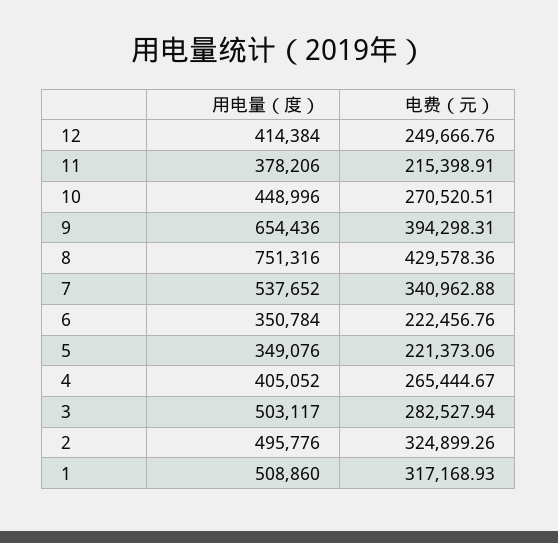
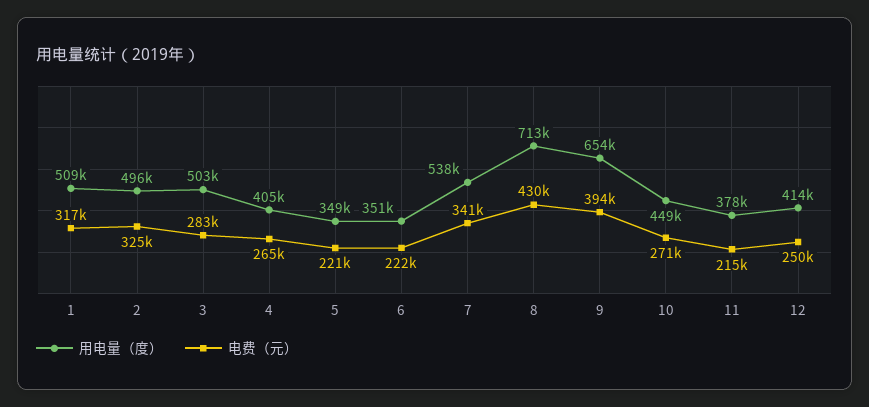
  {
    "用电量（度）": {
      "12": 414384,
      "11": 378206,
      "10": 448996,
      "9": 654436,
-     "8": 751316,
+     "8": 713000,
      "7": 537652,
      "6": 350784,
      "5": 349076,
      "4": 405052,
      "3": 503117,
      "2": 495776,
      "1": 508860
    },
    "电费（元）": {
      "12": 249666.76,
      "11": 215398.91,
      "10": 270520.51,
      "9": 394298.31,
      "8": 429578.36,
      "7": 340962.88,
      "6": 222456.76,
      "5": 221373.06,
      "4": 265444.67,
      "3": 282527.94,
      "2": 324899.26,
      "1": 317168.93
    }
  }

